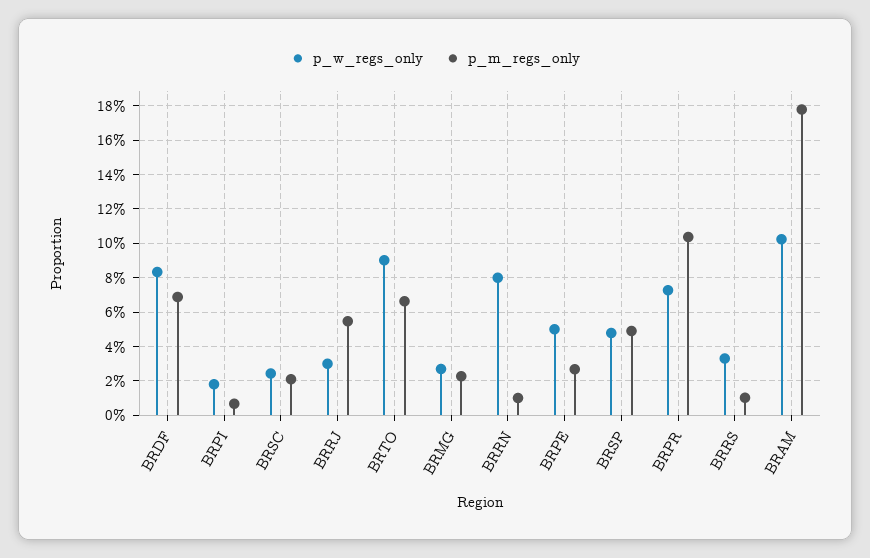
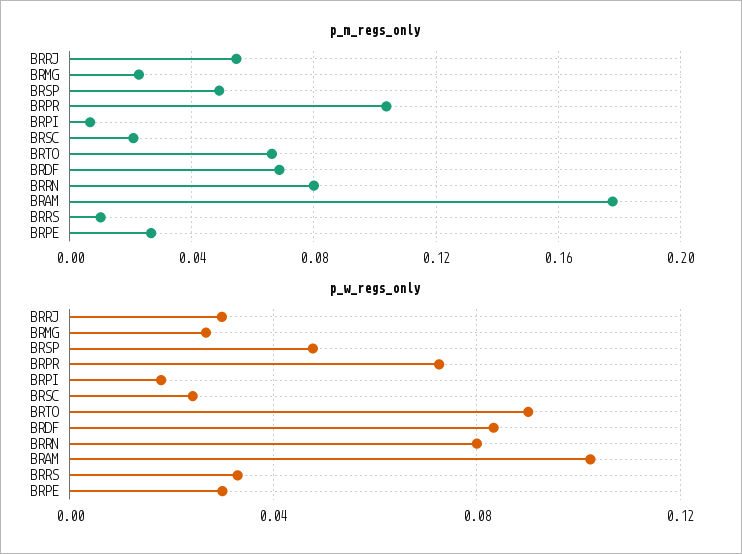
  {
    "p_w_regs_only": {
      "BRDF": 0.085,
      "BRPI": 0.02,
      "BRSC": 0.025,
      "BRRJ": 0.03,
      "BRTO": 0.09,
      "BRMG": 0.025,
      "BRRN": 0.08,
-     "BRPE": 0.05,
+     "BRPE": 0.03,
      "BRSP": 0.05,
      "BRPR": 0.075,
      "BRRS": 0.035,
      "BRAM": 0.1
    },
    "p_m_regs_only": {
      "BRDF": 0.07,
      "BRPI": 0.005,
      "BRSC": 0.02,
      "BRRJ": 0.055,
      "BRTO": 0.065,
      "BRMG": 0.025,
-     "BRRN": 0.01,
+     "BRRN": 0.08,
      "BRPE": 0.025,
      "BRSP": 0.05,
      "BRPR": 0.105,
      "BRRS": 0.01,
      "BRAM": 0.18
    }
  }

